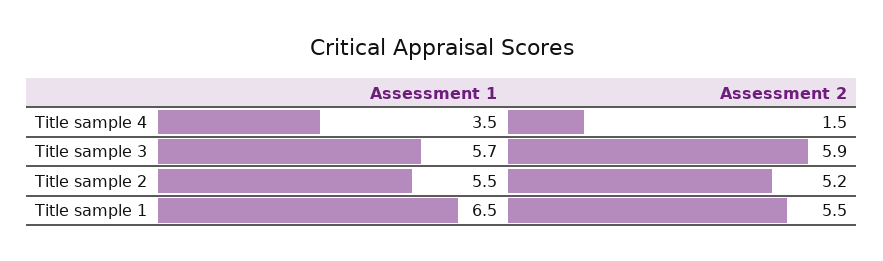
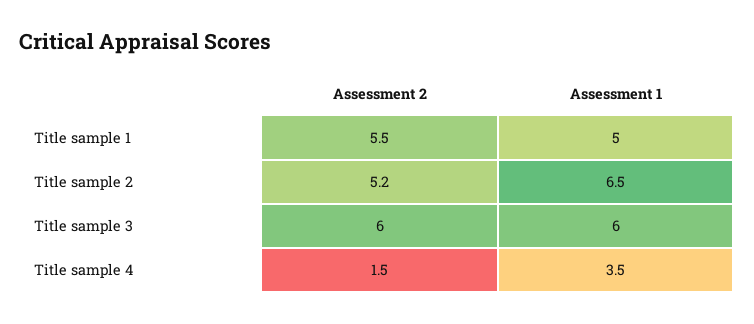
  {
    "Assessment 1": {
      "Title sample 4": 3.5,
-     "Title sample 3": 5.7,
+     "Title sample 3": 6,
-     "Title sample 2": 5.5,
+     "Title sample 2": 6.5,
-     "Title sample 1": 6.5
+     "Title sample 1": 5
    },
    "Assessment 2": {
      "Title sample 4": 1.5,
-     "Title sample 3": 5.9,
+     "Title sample 3": 6,
      "Title sample 2": 5.2,
      "Title sample 1": 5.5
    }
  }

